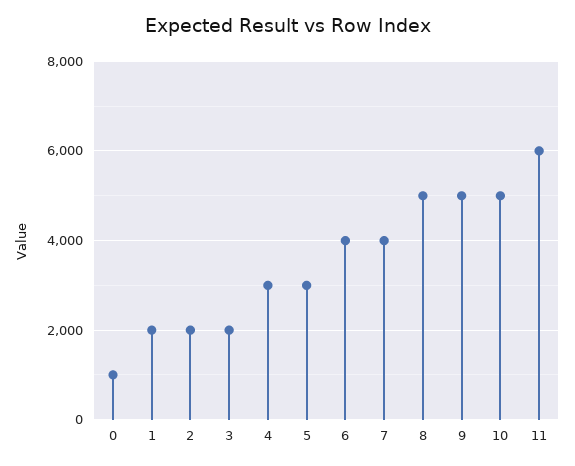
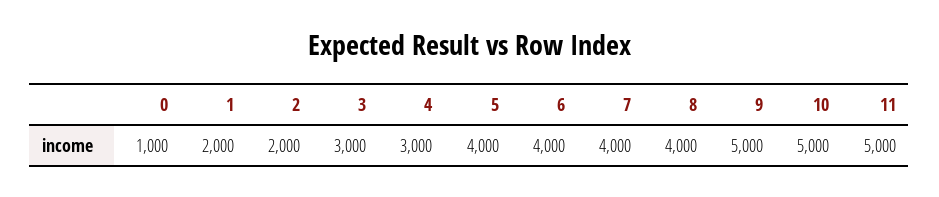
  {
    "0": 1000,
    "1": 2000,
    "2": 2000,
-   "3": 2000,
+   "3": 3000,
    "4": 3000,
-   "5": 3000,
+   "5": 4000,
    "6": 4000,
    "7": 4000,
-   "8": 5000,
+   "8": 4000,
    "9": 5000,
    "10": 5000,
-   "11": 6000
+   "11": 5000
  }

